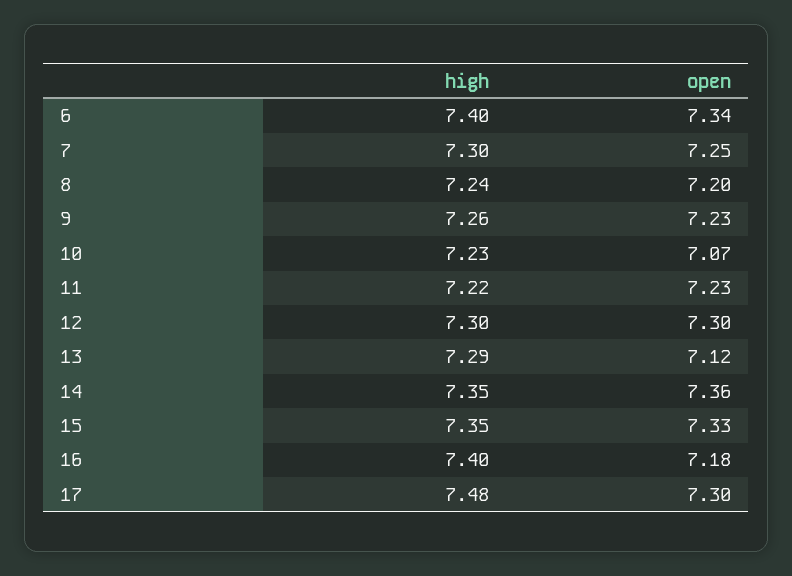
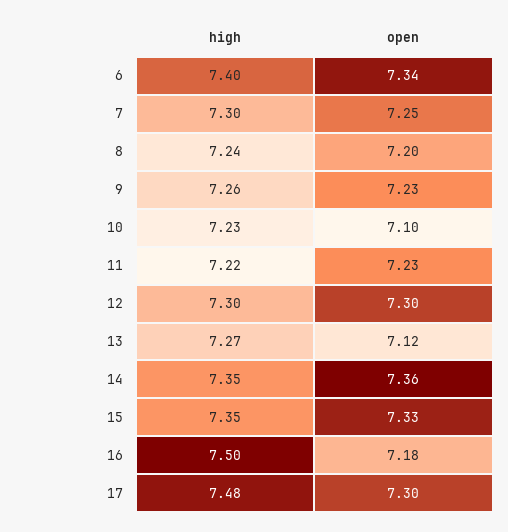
  {
    "high": {
      "6": 7.4,
      "7": 7.3,
      "8": 7.24,
      "9": 7.26,
      "10": 7.23,
      "11": 7.22,
      "12": 7.3,
-     "13": 7.29,
+     "13": 7.27,
      "14": 7.35,
      "15": 7.35,
-     "16": 7.4,
+     "16": 7.5,
      "17": 7.48
    },
    "open": {
      "6": 7.34,
      "7": 7.25,
      "8": 7.2,
      "9": 7.23,
-     "10": 7.07,
+     "10": 7.1,
      "11": 7.23,
      "12": 7.3,
      "13": 7.12,
      "14": 7.36,
      "15": 7.33,
      "16": 7.18,
      "17": 7.3
    }
  }

